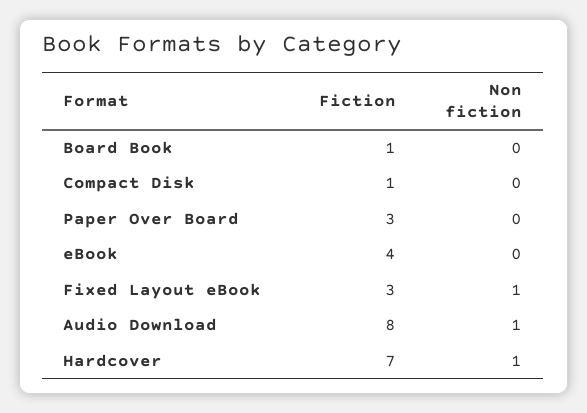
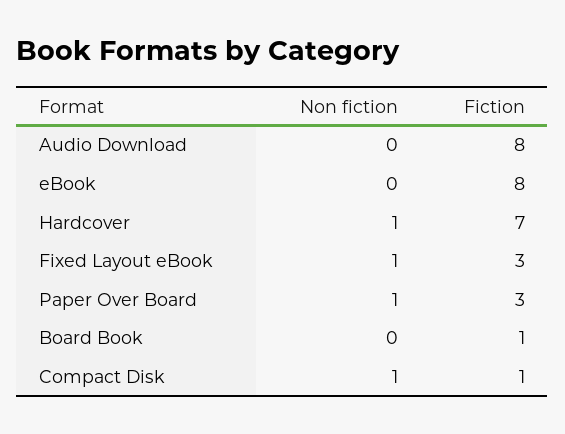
  {
    "Fiction": {
      "Board Book": 1,
      "Compact Disk": 1,
      "Paper Over Board": 3,
-     "eBook": 4,
+     "eBook": 8,
      "Fixed Layout eBook": 3,
      "Audio Download": 8,
      "Hardcover": 7
    },
    "Non fiction": {
      "Board Book": 0,
-     "Compact Disk": 0,
+     "Compact Disk": 1,
-     "Paper Over Board": 0,
+     "Paper Over Board": 1,
      "eBook": 0,
      "Fixed Layout eBook": 1,
-     "Audio Download": 1,
+     "Audio Download": 0,
      "Hardcover": 1
    }
  }

